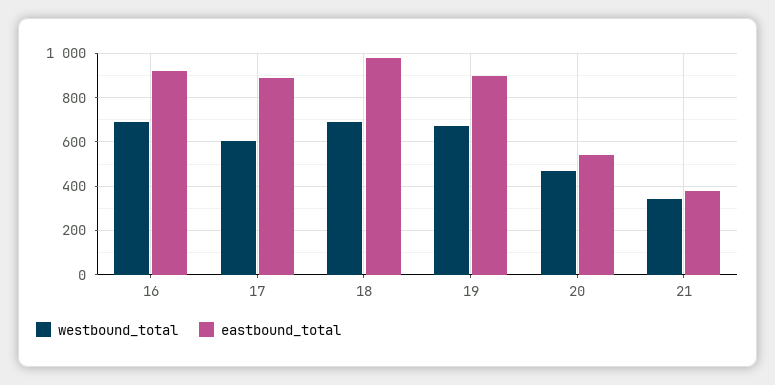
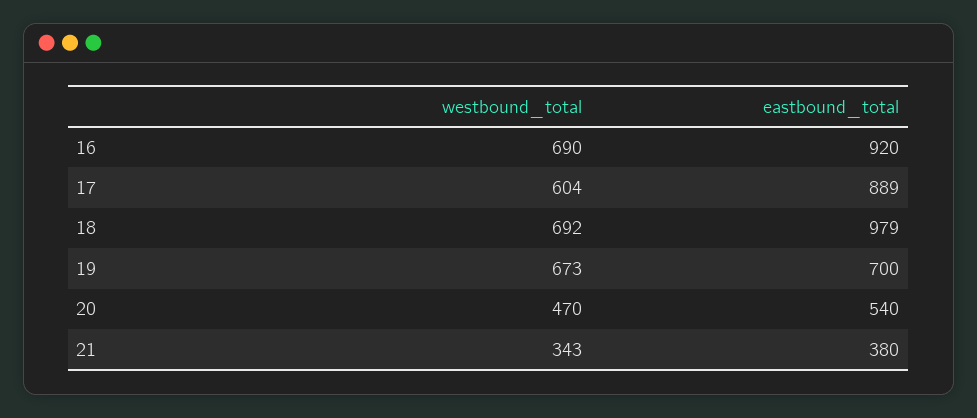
  {
    "westbound_total": {
      "16": 690,
      "17": 604,
      "18": 692,
      "19": 673,
      "20": 470,
      "21": 343
    },
    "eastbound_total": {
      "16": 920,
      "17": 889,
      "18": 979,
-     "19": 900,
+     "19": 700,
      "20": 540,
      "21": 380
    }
  }

